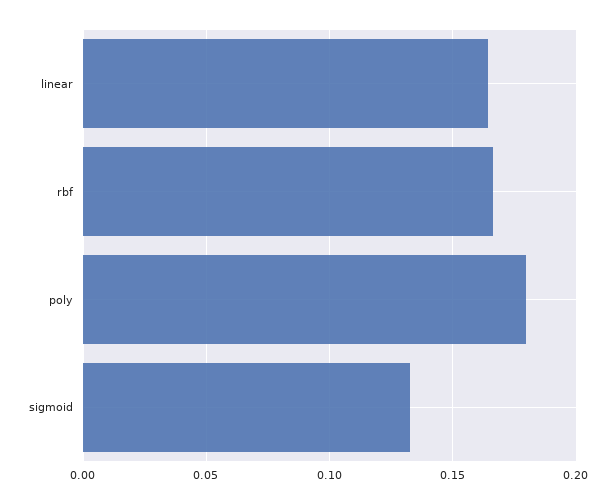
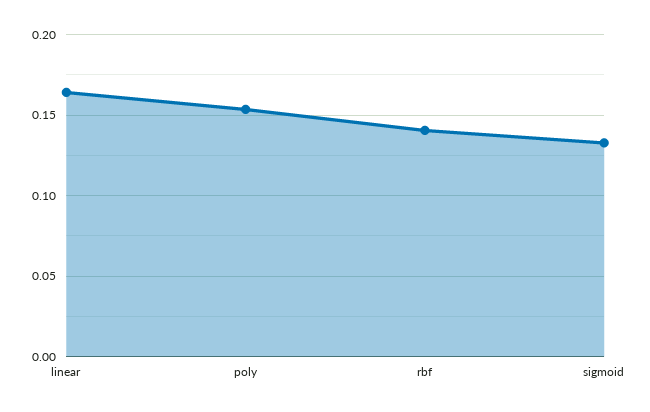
  {
    "linear": 0.165,
-   "rbf": 0.165,
+   "rbf": 0.14,
-   "poly": 0.18,
+   "poly": 0.155,
    "sigmoid": 0.135
  }

